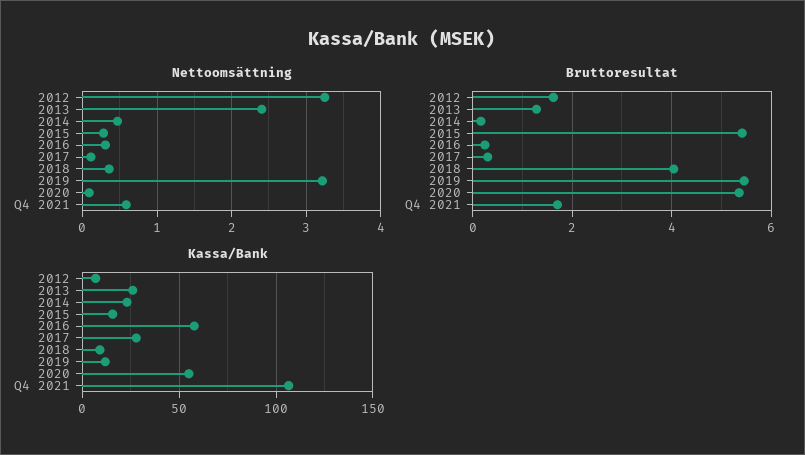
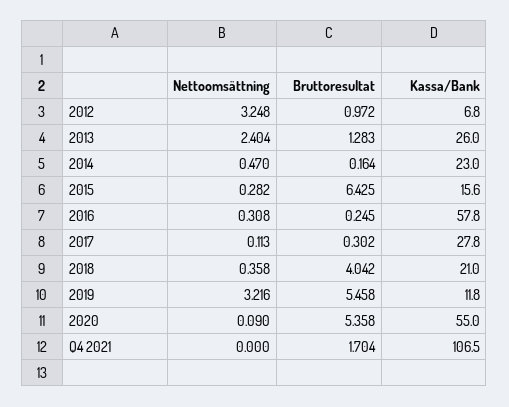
  {
    "Nettoomsättning": {
      "2012": 3.248,
      "2013": 2.404,
      "2014": 0.47,
      "2015": 0.282,
      "2016": 0.308,
      "2017": 0.113,
      "2018": 0.358,
      "2019": 3.216,
      "2020": 0.09,
-     "Q4 2021": 0.6
+     "Q4 2021": 0
    },
    "Bruttoresultat": {
-     "2012": 1.6,
+     "2012": 0.972,
      "2013": 1.283,
      "2014": 0.164,
-     "2015": 5.4,
+     "2015": 6.425,
      "2016": 0.245,
      "2017": 0.302,
      "2018": 4.042,
      "2019": 5.458,
      "2020": 5.358,
      "Q4 2021": 1.704
    },
    "Kassa/Bank": {
      "2012": 6.8,
      "2013": 26,
      "2014": 23,
      "2015": 15.6,
      "2016": 57.8,
      "2017": 27.8,
-     "2018": 10,
+     "2018": 21,
      "2019": 11.8,
      "2020": 55,
      "Q4 2021": 106.5
    }
  }

